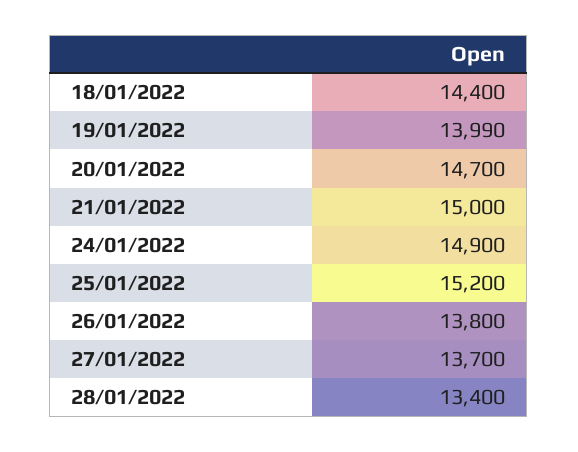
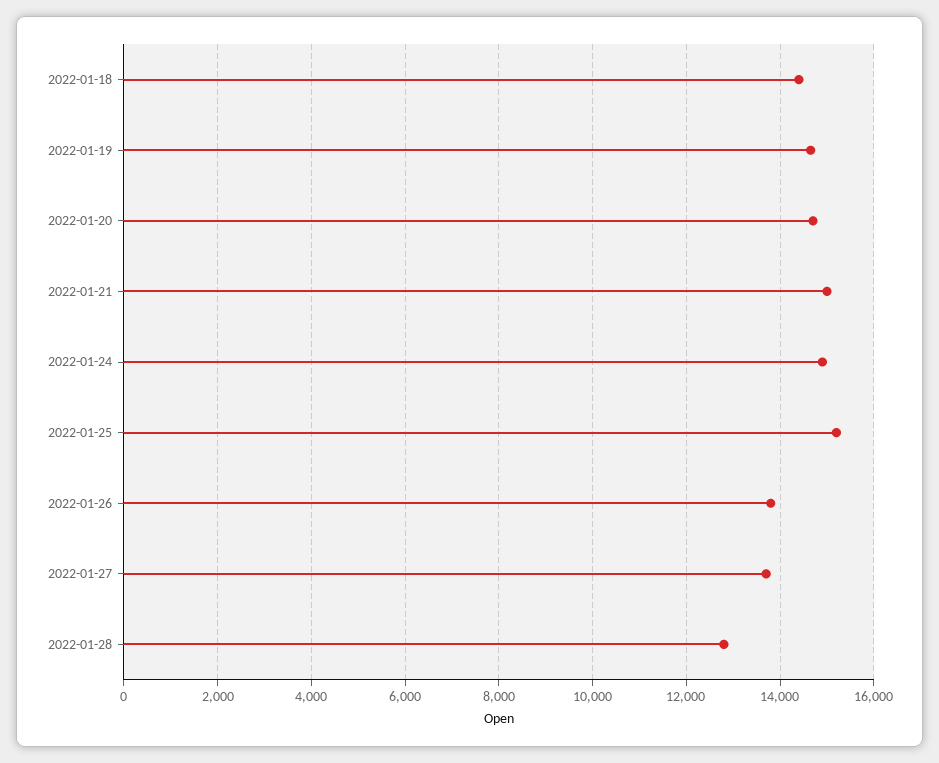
  {
    "18/01/2022": 14400,
-   "19/01/2022": 13990,
+   "19/01/2022": 14600,
    "20/01/2022": 14700,
    "21/01/2022": 15000,
    "24/01/2022": 14900,
    "25/01/2022": 15200,
    "26/01/2022": 13800,
    "27/01/2022": 13700,
-   "28/01/2022": 13400
+   "28/01/2022": 12800
  }

